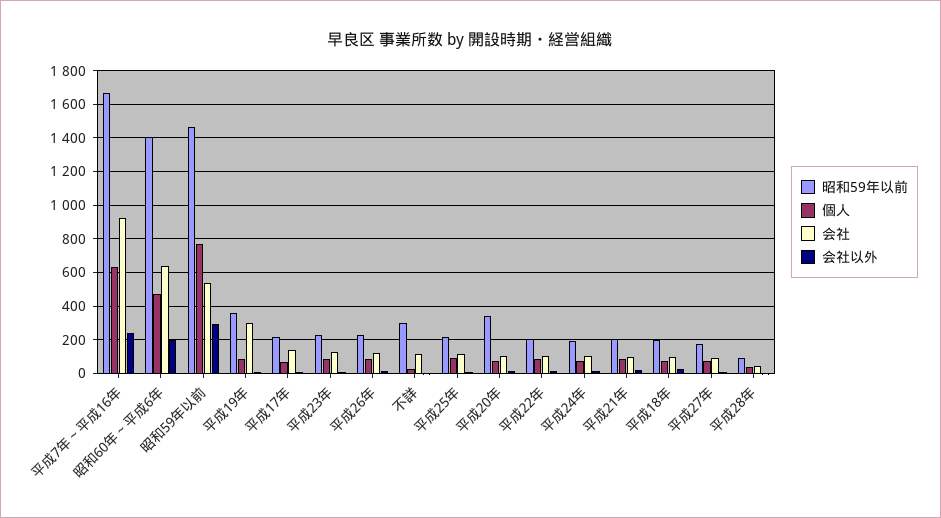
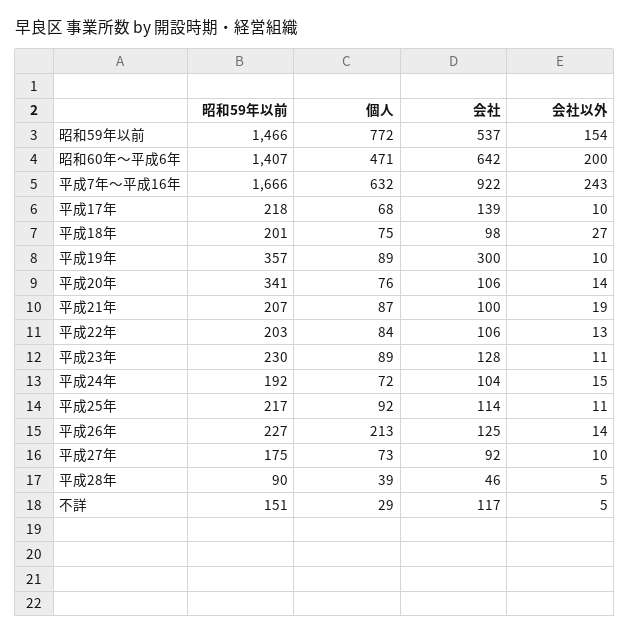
  {
    "昭和59年以前": {
      "平成7年～平成16年": 1666,
      "昭和60年～平成6年": 1407,
      "昭和59年以前": 1466,
      "平成19年": 357,
      "平成17年": 218,
      "平成23年": 230,
      "平成26年": 227,
-     "不詳": 300,
+     "不詳": 151,
      "平成25年": 217,
      "平成20年": 341,
      "平成22年": 203,
      "平成24年": 192,
      "平成21年": 207,
      "平成18年": 201,
      "平成27年": 175,
      "平成28年": 90
    },
    "個人": {
      "平成7年～平成16年": 632,
      "昭和60年～平成6年": 471,
      "昭和59年以前": 772,
      "平成19年": 89,
      "平成17年": 68,
      "平成23年": 89,
-     "平成26年": 100,
+     "平成26年": 213,
      "不詳": 29,
      "平成25年": 92,
      "平成20年": 76,
      "平成22年": 84,
      "平成24年": 72,
      "平成21年": 87,
      "平成18年": 75,
      "平成27年": 73,
      "平成28年": 39
    },
    "会社": {
      "平成7年～平成16年": 922,
      "昭和60年～平成6年": 642,
      "昭和59年以前": 537,
      "平成19年": 300,
      "平成17年": 139,
      "平成23年": 128,
      "平成26年": 125,
      "不詳": 117,
      "平成25年": 114,
      "平成20年": 106,
      "平成22年": 106,
      "平成24年": 104,
      "平成21年": 100,
      "平成18年": 98,
      "平成27年": 92,
      "平成28年": 46
    },
    "会社以外": {
      "平成7年～平成16年": 243,
      "昭和60年～平成6年": 200,
-     "昭和59年以前": 300,
+     "昭和59年以前": 154,
      "平成19年": 10,
      "平成17年": 10,
      "平成23年": 11,
      "平成26年": 14,
      "不詳": 5,
      "平成25年": 11,
      "平成20年": 14,
      "平成22年": 13,
      "平成24年": 15,
      "平成21年": 19,
      "平成18年": 27,
      "平成27年": 10,
      "平成28年": 5
    }
  }

